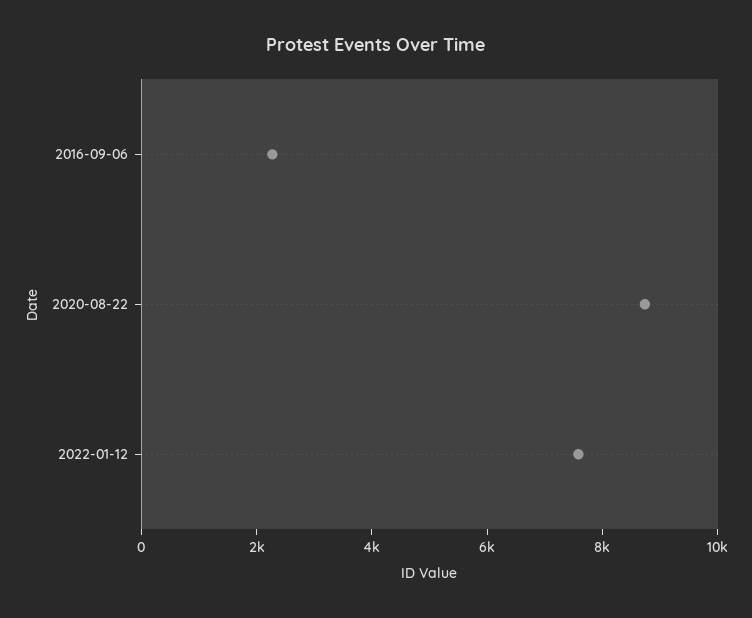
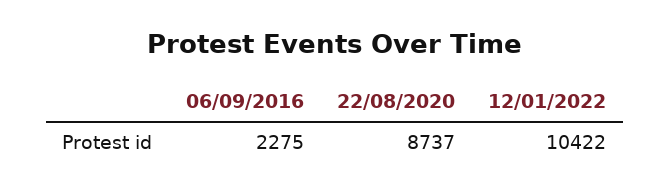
  {
    "2016-09-06": 2275,
    "2020-08-22": 8737,
-   "2022-01-12": 7500
+   "2022-01-12": 10422
  }

